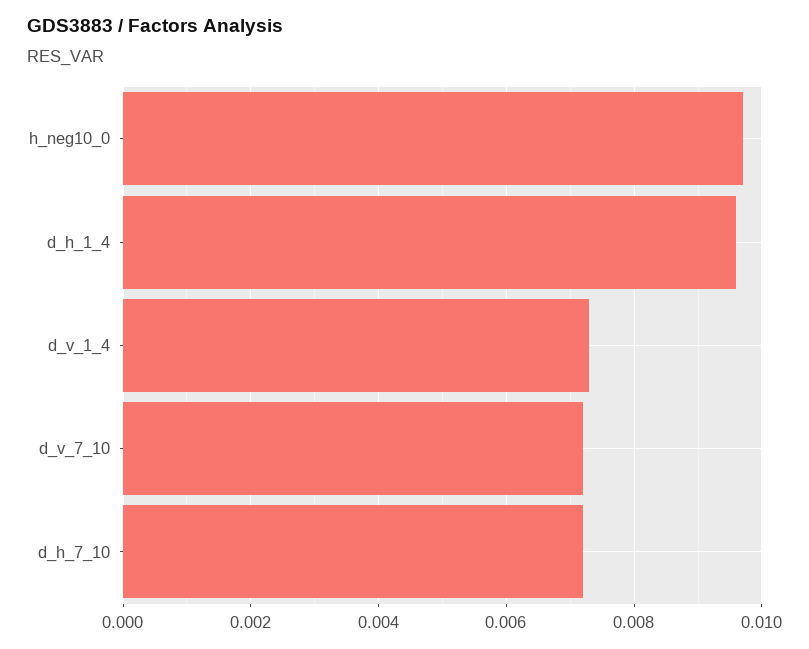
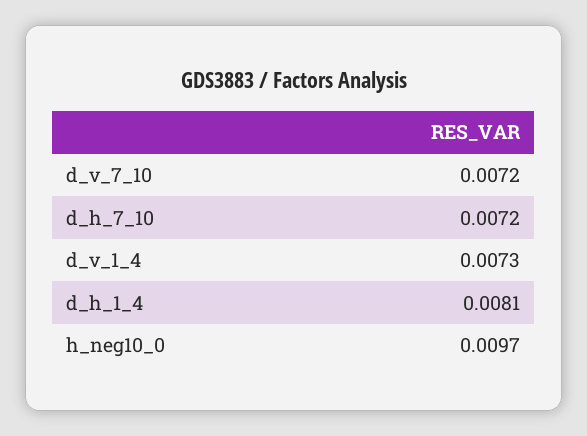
  {
    "h_neg10_0": 0.0097,
-   "d_h_1_4": 0.0095,
+   "d_h_1_4": 0.0081,
    "d_v_1_4": 0.0073,
    "d_v_7_10": 0.0072,
    "d_h_7_10": 0.0072
  }

